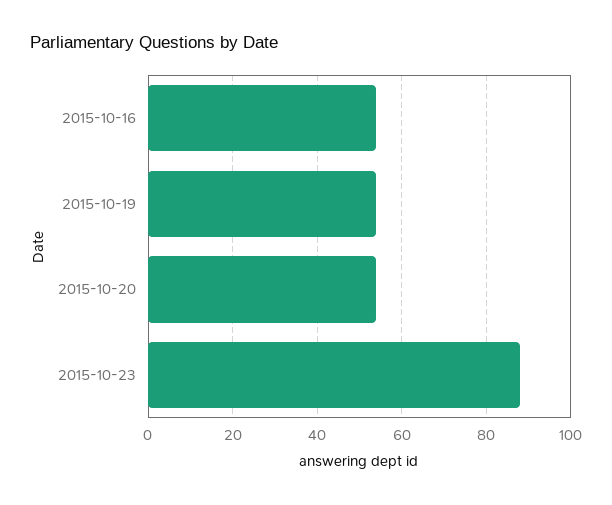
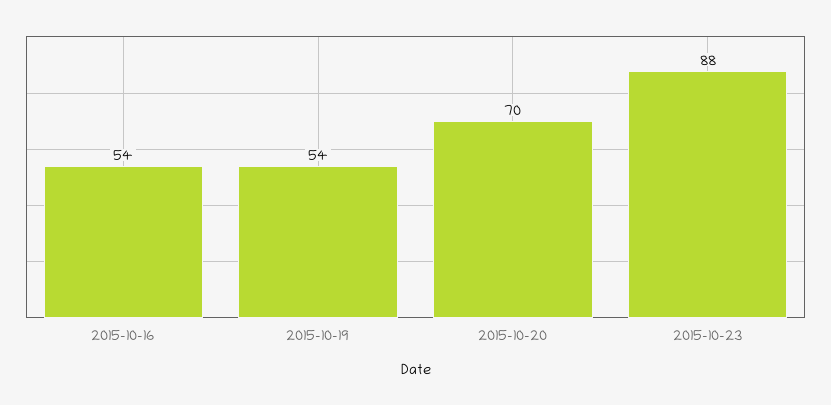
  {
    "2015-10-16": 54,
    "2015-10-19": 54,
-   "2015-10-20": 55,
+   "2015-10-20": 70,
    "2015-10-23": 88
  }

